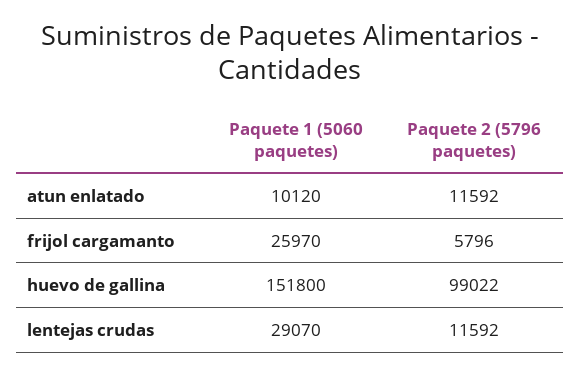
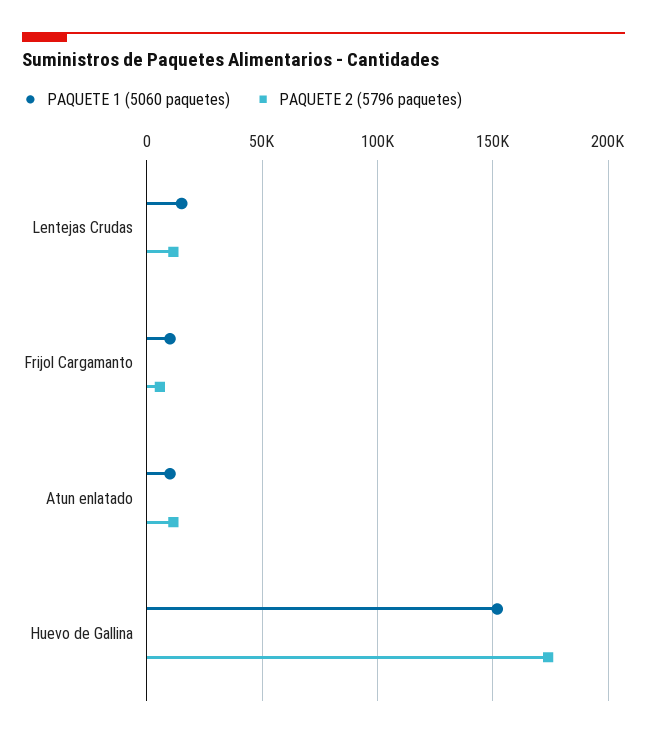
  {
    "Paquete 1 (5060 paquetes)": {
      "atun enlatado": 10120,
-     "frijol cargamanto": 25970,
+     "frijol cargamanto": 10000,
      "huevo de gallina": 151800,
-     "lentejas crudas": 29070
+     "lentejas crudas": 15000
    },
    "Paquete 2 (5796 paquetes)": {
      "atun enlatado": 11592,
      "frijol cargamanto": 5796,
-     "huevo de gallina": 99022,
+     "huevo de gallina": 175000,
      "lentejas crudas": 11592
    }
  }

